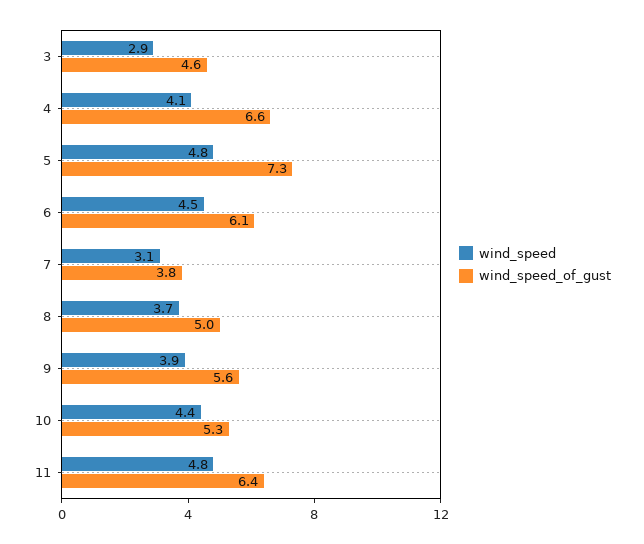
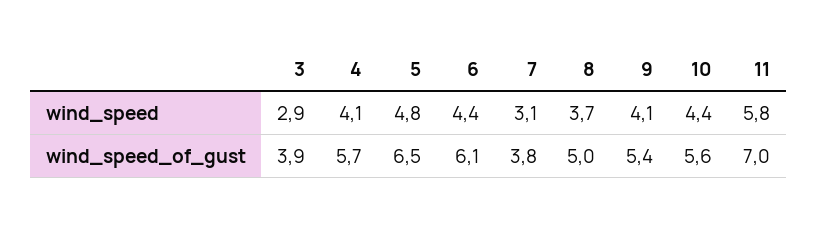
  {
    "wind_speed": {
      "3": 2.9,
      "4": 4.1,
      "5": 4.8,
-     "6": 4.5,
+     "6": 4.4,
      "7": 3.1,
      "8": 3.7,
-     "9": 3.9,
+     "9": 4.1,
      "10": 4.4,
-     "11": 4.8
+     "11": 5.8
    },
    "wind_speed_of_gust": {
-     "3": 4.6,
+     "3": 3.9,
-     "4": 6.6,
+     "4": 5.7,
-     "5": 7.3,
+     "5": 6.5,
      "6": 6.1,
      "7": 3.8,
      "8": 5,
-     "9": 5.6,
+     "9": 5.4,
-     "10": 5.3,
+     "10": 5.6,
-     "11": 6.4
+     "11": 7
    }
  }

